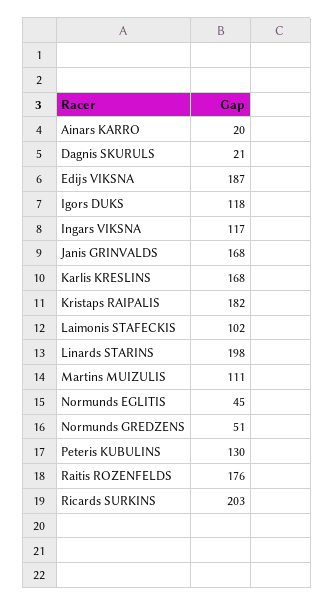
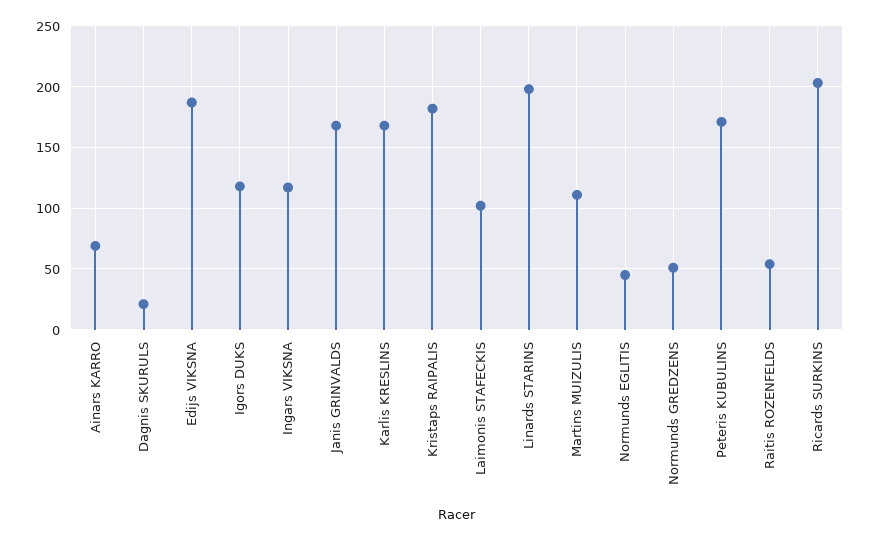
  {
-   "Ainars KARRO": 20,
+   "Ainars KARRO": 70,
    "Dagnis SKURULS": 21,
    "Edijs VIKSNA": 187,
    "Igors DUKS": 118,
    "Ingars VIKSNA": 117,
    "Janis GRINVALDS": 168,
    "Karlis KRESLINS": 168,
    "Kristaps RAIPALIS": 182,
    "Laimonis STAFECKIS": 102,
    "Linards STARINS": 198,
    "Martins MUIZULIS": 111,
    "Normunds EGLITIS": 45,
    "Normunds GREDZENS": 51,
-   "Peteris KUBULINS": 130,
+   "Peteris KUBULINS": 170,
-   "Raitis ROZENFELDS": 176,
+   "Raitis ROZENFELDS": 55,
    "Ricards SURKINS": 203
  }

